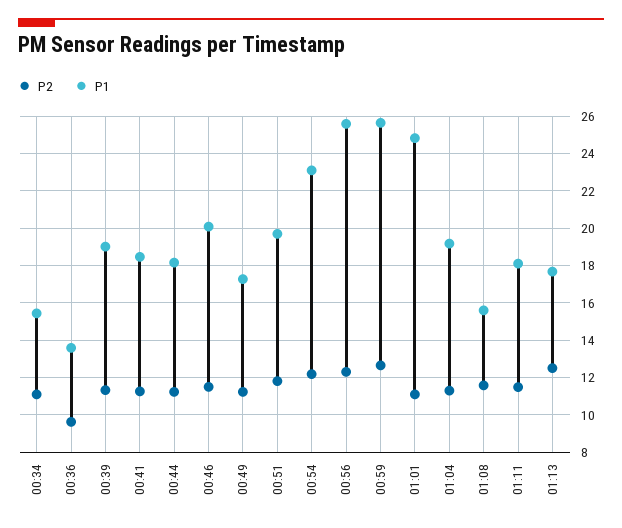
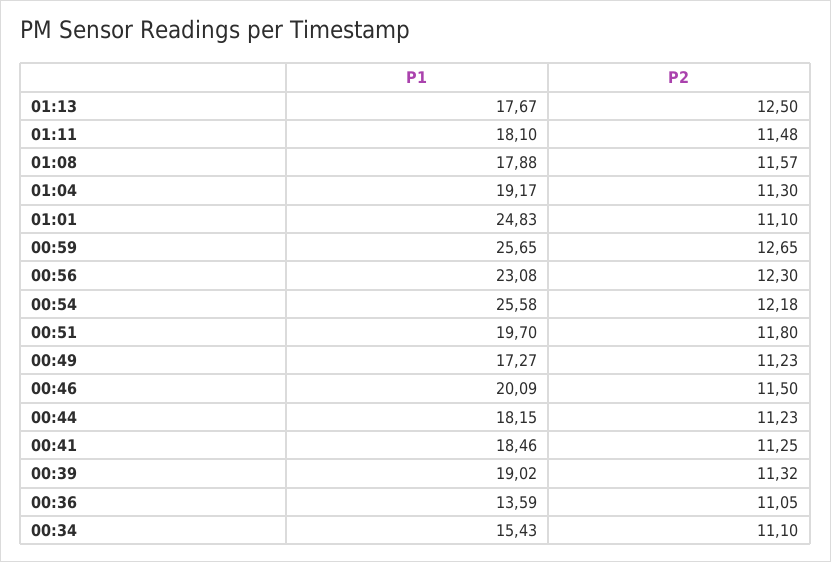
  {
    "P2": {
      "00:34": 11.1,
-     "00:36": 9.5,
+     "00:36": 11.05,
      "00:39": 11.32,
      "00:41": 11.25,
      "00:44": 11.23,
      "00:46": 11.5,
      "00:49": 11.23,
      "00:51": 11.8,
      "00:54": 12.18,
      "00:56": 12.3,
      "00:59": 12.65,
      "01:01": 11.1,
      "01:04": 11.3,
      "01:08": 11.57,
      "01:11": 11.48,
      "01:13": 12.5
    },
    "P1": {
      "00:34": 15.43,
      "00:36": 13.59,
      "00:39": 19.02,
      "00:41": 18.46,
      "00:44": 18.15,
      "00:46": 20.09,
      "00:49": 17.27,
      "00:51": 19.7,
-     "00:54": 23,
+     "00:54": 25.58,
-     "00:56": 25.5,
+     "00:56": 23.08,
      "00:59": 25.65,
      "01:01": 24.83,
      "01:04": 19.17,
-     "01:08": 15.5,
+     "01:08": 17.88,
      "01:11": 18.1,
      "01:13": 17.67
    }
  }

